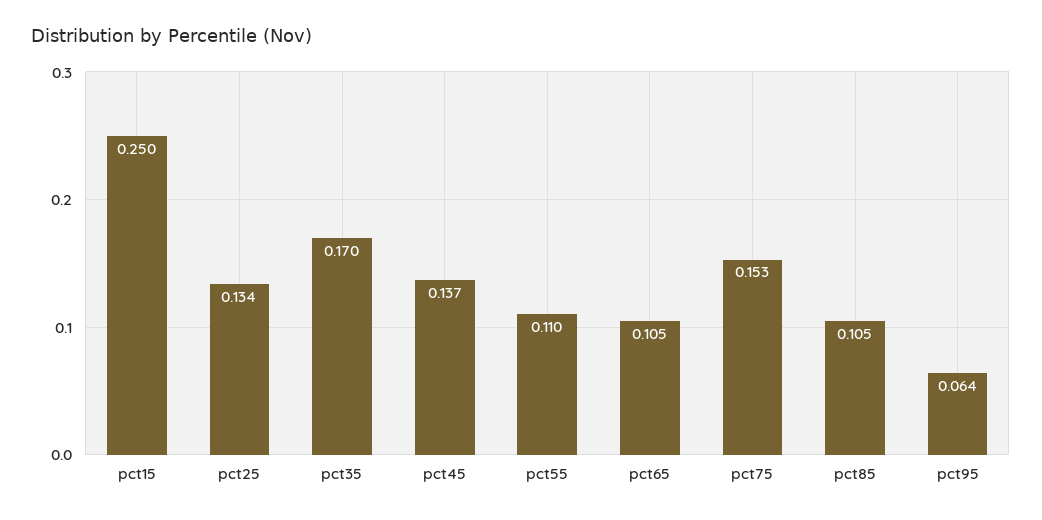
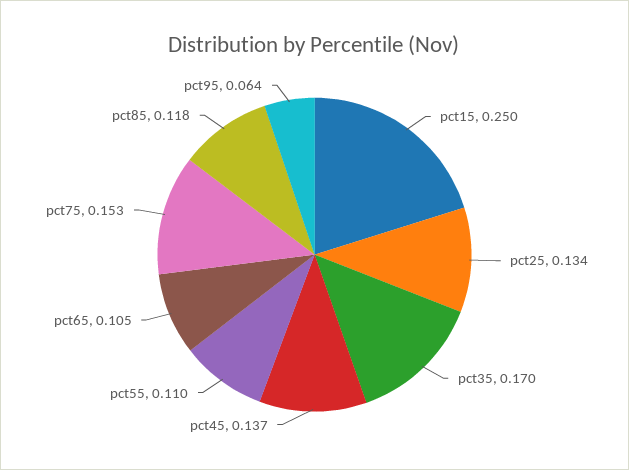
  {
    "pct15": 0.25,
    "pct25": 0.134,
    "pct35": 0.17,
    "pct45": 0.137,
    "pct55": 0.11,
    "pct65": 0.105,
    "pct75": 0.153,
-   "pct85": 0.105,
+   "pct85": 0.118,
    "pct95": 0.064
  }

